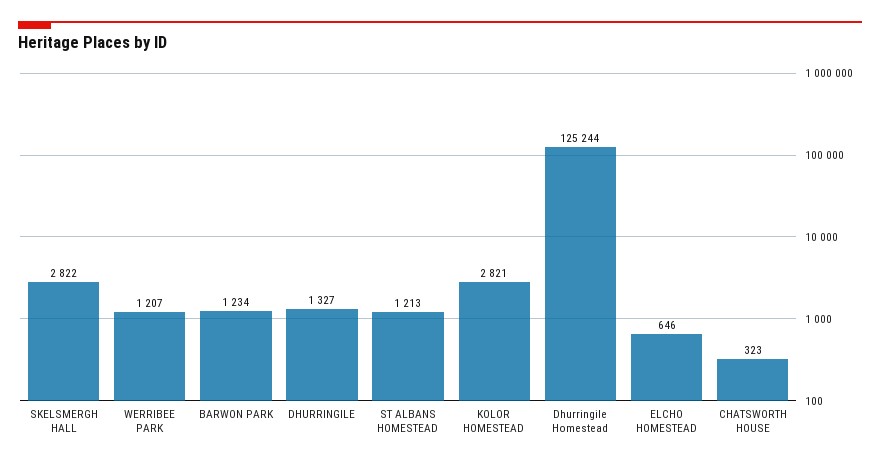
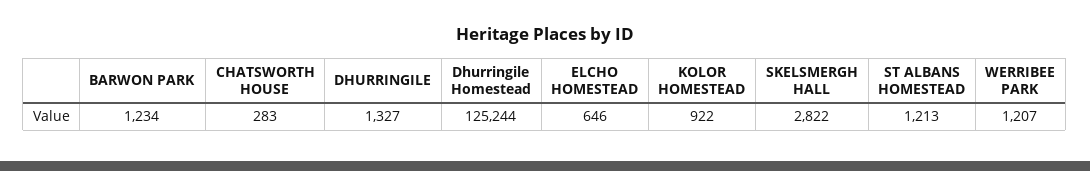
  {
    "SKELSMERGH HALL": 2822,
    "WERRIBEE PARK": 1207,
    "BARWON PARK": 1234,
    "DHURRINGILE": 1327,
    "ST ALBANS HOMESTEAD": 1213,
-   "KOLOR HOMESTEAD": 2821,
+   "KOLOR HOMESTEAD": 922,
    "Dhurringile Homestead": 125244,
    "ELCHO HOMESTEAD": 646,
-   "CHATSWORTH HOUSE": 323
+   "CHATSWORTH HOUSE": 283
  }

